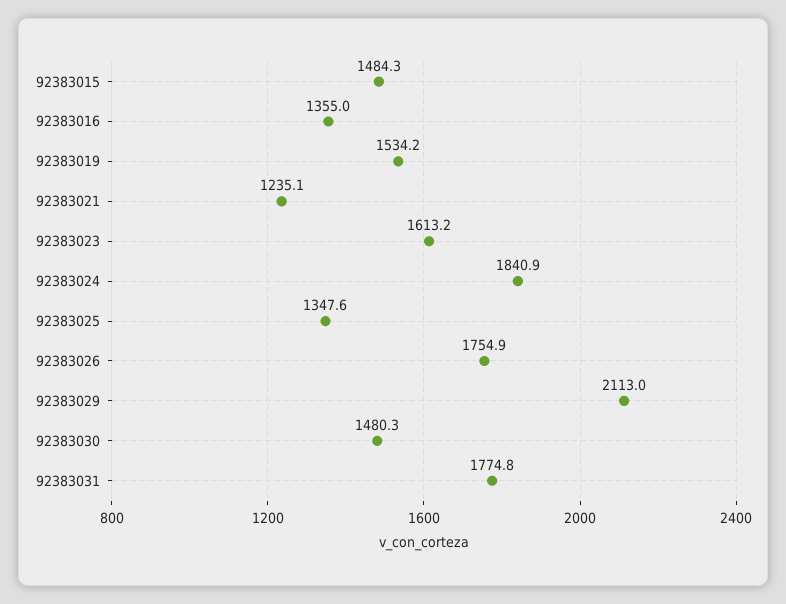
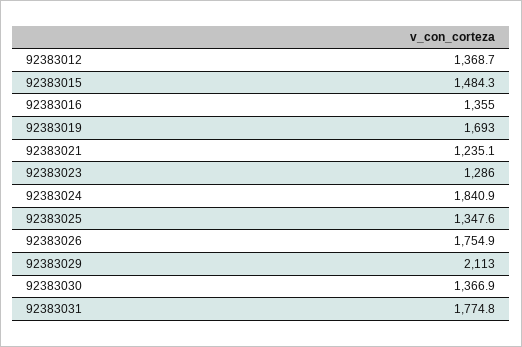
  {
    "92383015": 1484.3,
    "92383016": 1355,
-   "92383019": 1534.2,
+   "92383019": 1693,
    "92383021": 1235.1,
-   "92383023": 1613.2,
+   "92383023": 1286,
    "92383024": 1840.9,
    "92383025": 1347.6,
    "92383026": 1754.9,
    "92383029": 2113,
-   "92383030": 1480.3,
+   "92383030": 1366.9,
-   "92383031": 1774.8
+   "92383031": 1774.8,
+   "92383012": 1368.7
  }

